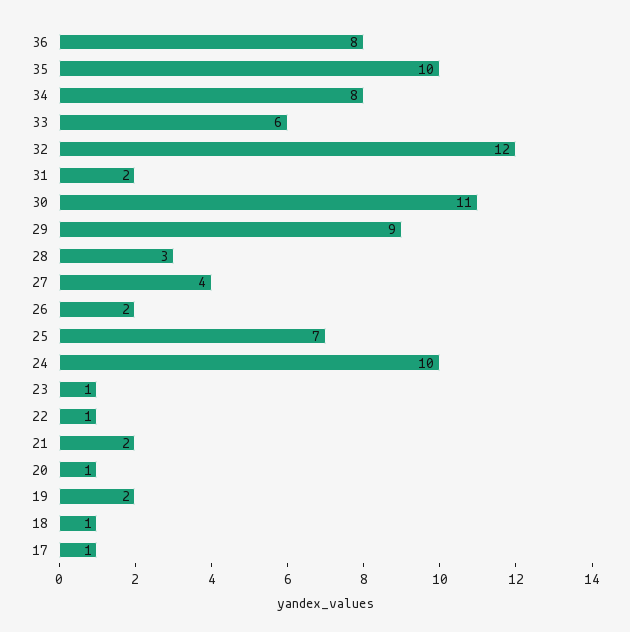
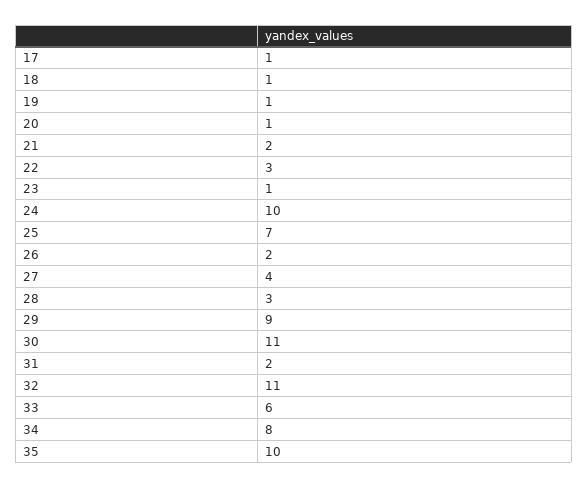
  {
-   "36": 8,
    "35": 10,
    "34": 8,
    "33": 6,
-   "32": 12,
+   "32": 11,
    "31": 2,
    "30": 11,
    "29": 9,
    "28": 3,
    "27": 4,
    "26": 2,
    "25": 7,
    "24": 10,
    "23": 1,
-   "22": 1,
+   "22": 3,
    "21": 2,
    "20": 1,
-   "19": 2,
+   "19": 1,
    "18": 1,
    "17": 1
  }

